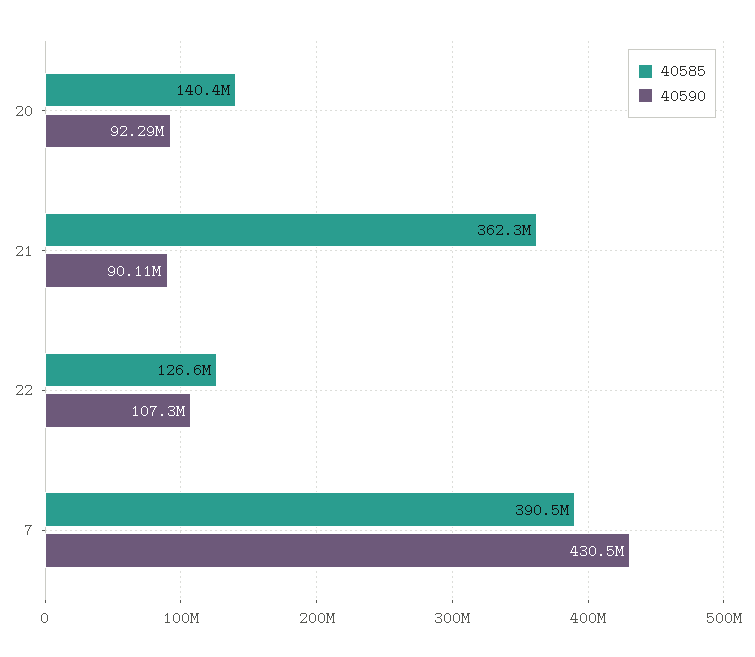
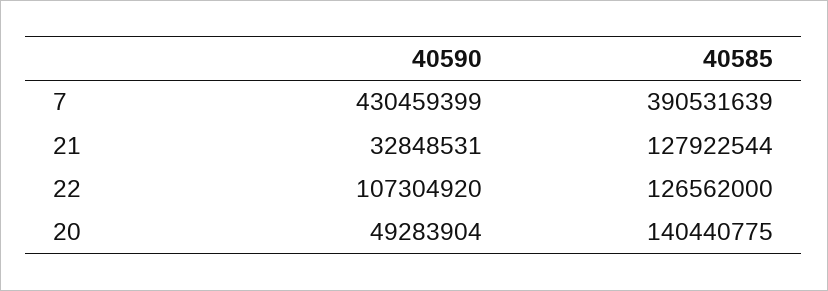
  {
    "40585": {
      "20": 140440775,
-     "21": 362300000,
+     "21": 127922544,
      "22": 126562000,
      "7": 390531639
    },
    "40590": {
-     "20": 92290000,
+     "20": 49283904,
-     "21": 90110000,
+     "21": 32848531,
      "22": 107304920,
      "7": 430459399
    }
  }

